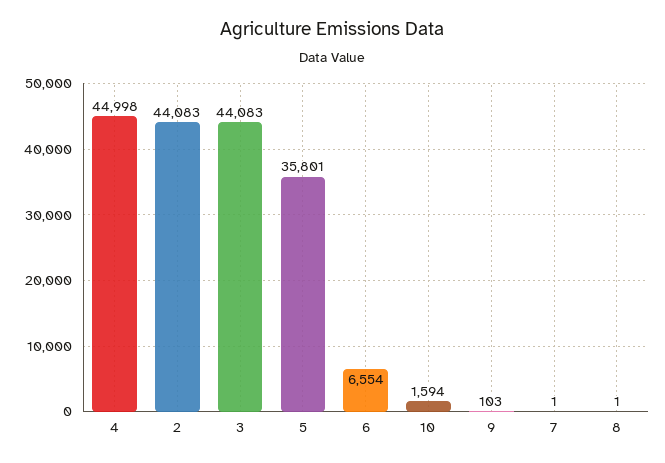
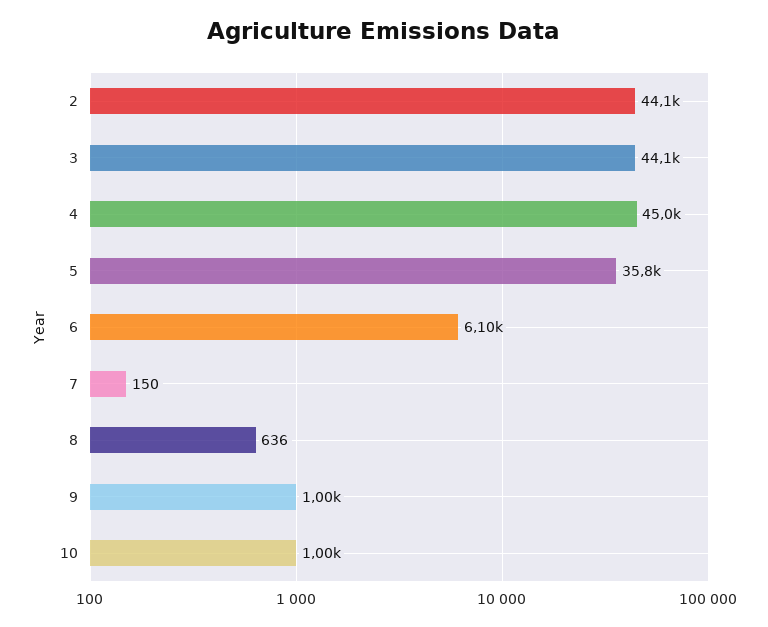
  {
    "4": 44998,
    "2": 44083,
    "3": 44083,
    "5": 35801,
-   "6": 6554,
+   "6": 6100,
-   "10": 1594,
+   "10": 1000,
-   "9": 103,
+   "9": 1000,
-   "7": 1,
+   "7": 150,
-   "8": 1
+   "8": 636
  }

